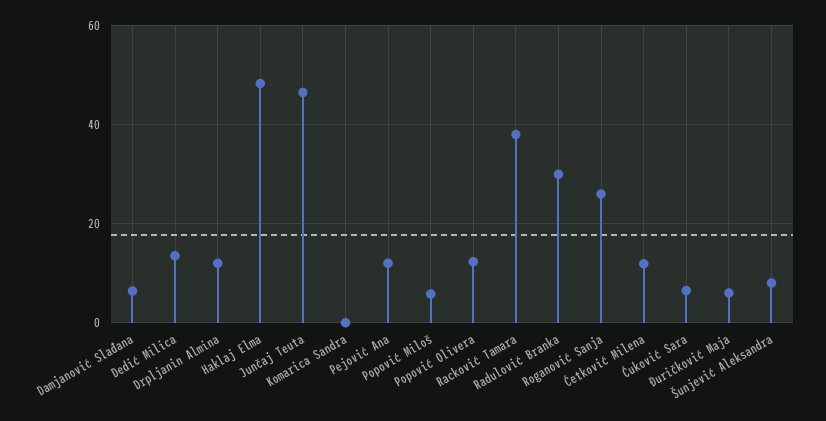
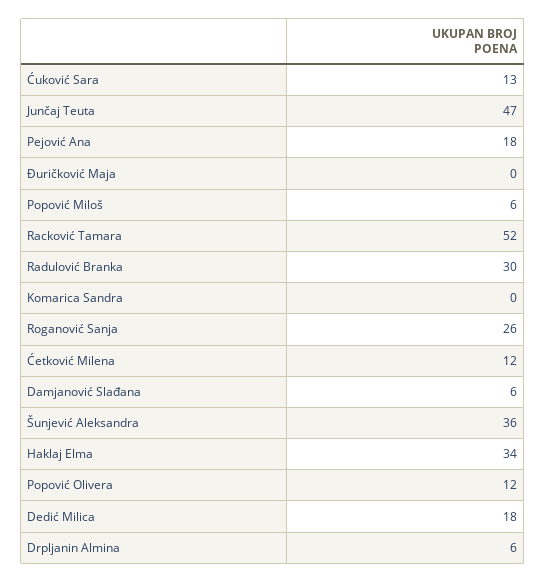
  {
    "Damjanović Slađana": 6,
-   "Dedić Milica": 14,
+   "Dedić Milica": 18,
-   "Drpljanin Almina": 12,
+   "Drpljanin Almina": 6,
-   "Haklaj Elma": 48,
+   "Haklaj Elma": 34,
    "Junčaj Teuta": 47,
    "Komarica Sandra": 0,
-   "Pejović Ana": 12,
+   "Pejović Ana": 18,
    "Popović Miloš": 6,
    "Popović Olivera": 12,
-   "Racković Tamara": 38,
+   "Racković Tamara": 52,
    "Radulović Branka": 30,
    "Roganović Sanja": 26,
    "Ćetković Milena": 12,
-   "Ćuković Sara": 6,
+   "Ćuković Sara": 13,
-   "Đuričković Maja": 6,
+   "Đuričković Maja": 0,
-   "Šunjević Aleksandra": 8
+   "Šunjević Aleksandra": 36
  }

